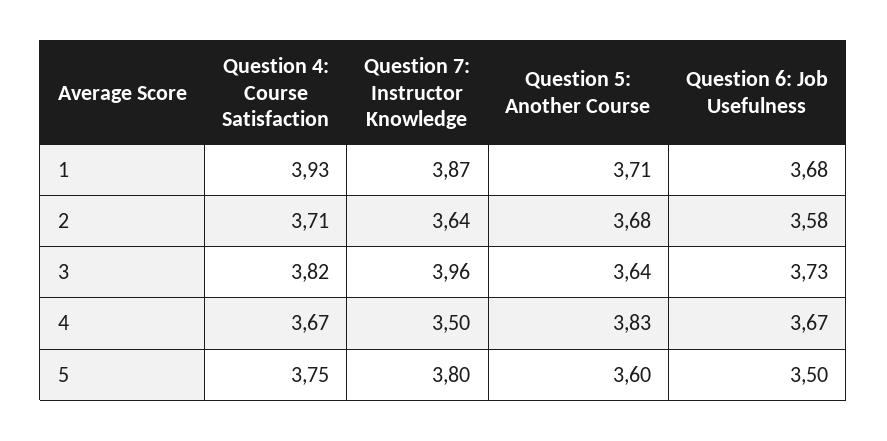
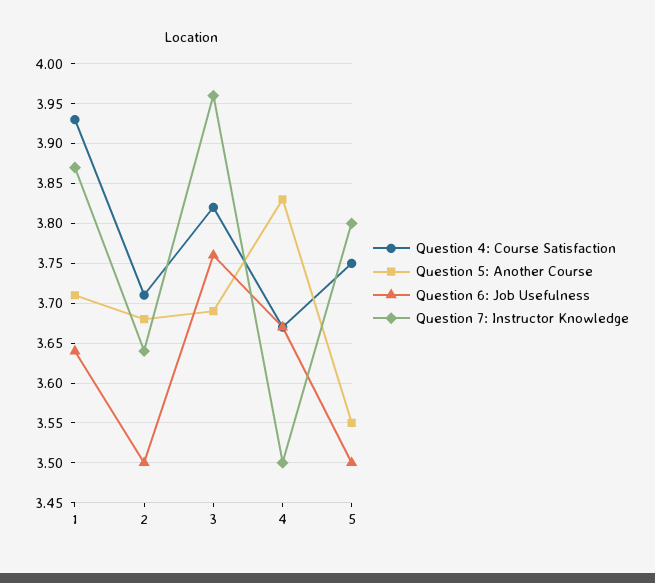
  {
    "Question 4: Course Satisfaction": {
      "1": 3.93,
      "2": 3.71,
      "3": 3.82,
      "4": 3.67,
      "5": 3.75
    },
    "Question 7: Instructor Knowledge": {
      "1": 3.87,
      "2": 3.64,
      "3": 3.96,
      "4": 3.5,
      "5": 3.8
    },
    "Question 5: Another Course": {
      "1": 3.71,
      "2": 3.68,
-     "3": 3.64,
+     "3": 3.69,
      "4": 3.83,
-     "5": 3.6
+     "5": 3.55
    },
    "Question 6: Job Usefulness": {
-     "1": 3.68,
+     "1": 3.64,
-     "2": 3.58,
+     "2": 3.5,
-     "3": 3.73,
+     "3": 3.76,
      "4": 3.67,
      "5": 3.5
    }
  }

